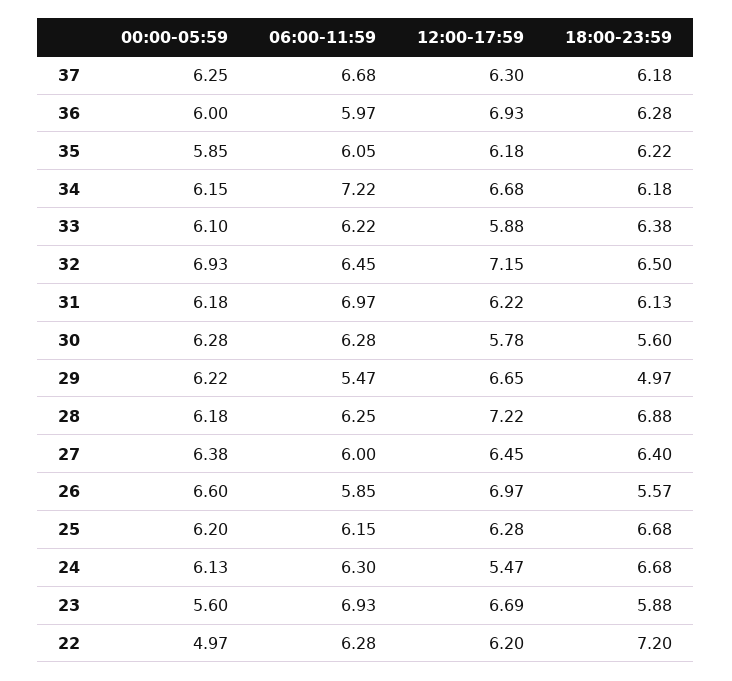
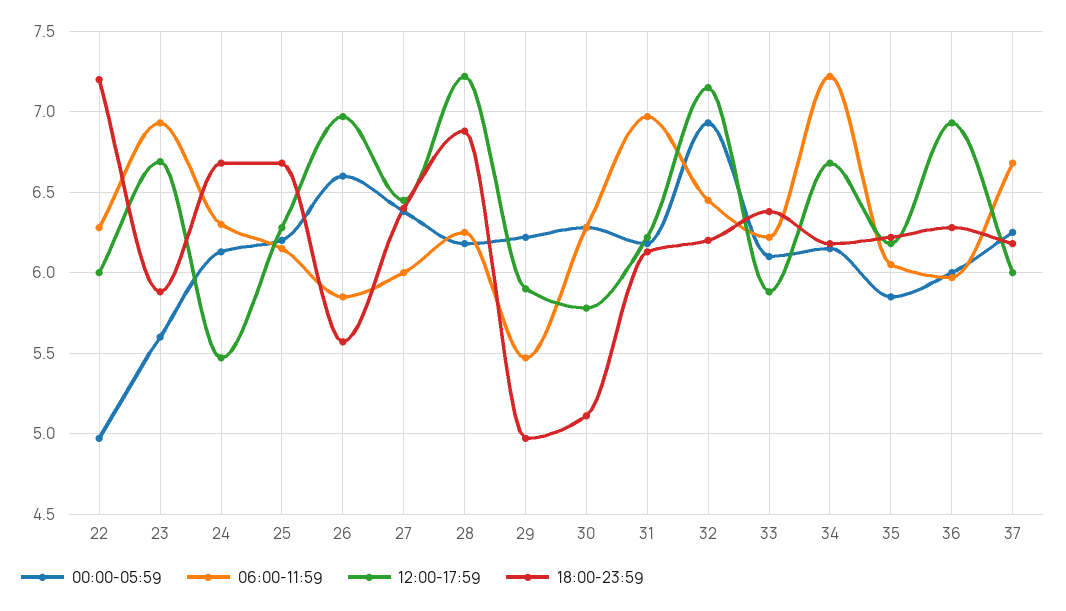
  {
    "00:00-05:59": {
      "37": 6.25,
      "36": 6,
      "35": 5.85,
      "34": 6.15,
      "33": 6.1,
      "32": 6.93,
      "31": 6.18,
      "30": 6.28,
      "29": 6.22,
      "28": 6.18,
      "27": 6.38,
      "26": 6.6,
      "25": 6.2,
      "24": 6.13,
      "23": 5.6,
      "22": 4.97
    },
    "06:00-11:59": {
      "37": 6.68,
      "36": 5.97,
      "35": 6.05,
      "34": 7.22,
      "33": 6.22,
      "32": 6.45,
      "31": 6.97,
      "30": 6.28,
      "29": 5.47,
      "28": 6.25,
      "27": 6,
      "26": 5.85,
      "25": 6.15,
      "24": 6.3,
      "23": 6.93,
      "22": 6.28
    },
    "12:00-17:59": {
-     "37": 6.3,
+     "37": 6,
      "36": 6.93,
      "35": 6.18,
      "34": 6.68,
      "33": 5.88,
      "32": 7.15,
      "31": 6.22,
      "30": 5.78,
-     "29": 6.65,
+     "29": 5.9,
      "28": 7.22,
      "27": 6.45,
      "26": 6.97,
      "25": 6.28,
      "24": 5.47,
      "23": 6.69,
-     "22": 6.2
+     "22": 6
    },
    "18:00-23:59": {
      "37": 6.18,
      "36": 6.28,
      "35": 6.22,
      "34": 6.18,
      "33": 6.38,
-     "32": 6.5,
+     "32": 6.2,
      "31": 6.13,
-     "30": 5.6,
+     "30": 5.1,
      "29": 4.97,
      "28": 6.88,
      "27": 6.4,
      "26": 5.57,
      "25": 6.68,
      "24": 6.68,
      "23": 5.88,
      "22": 7.2
    }
  }

